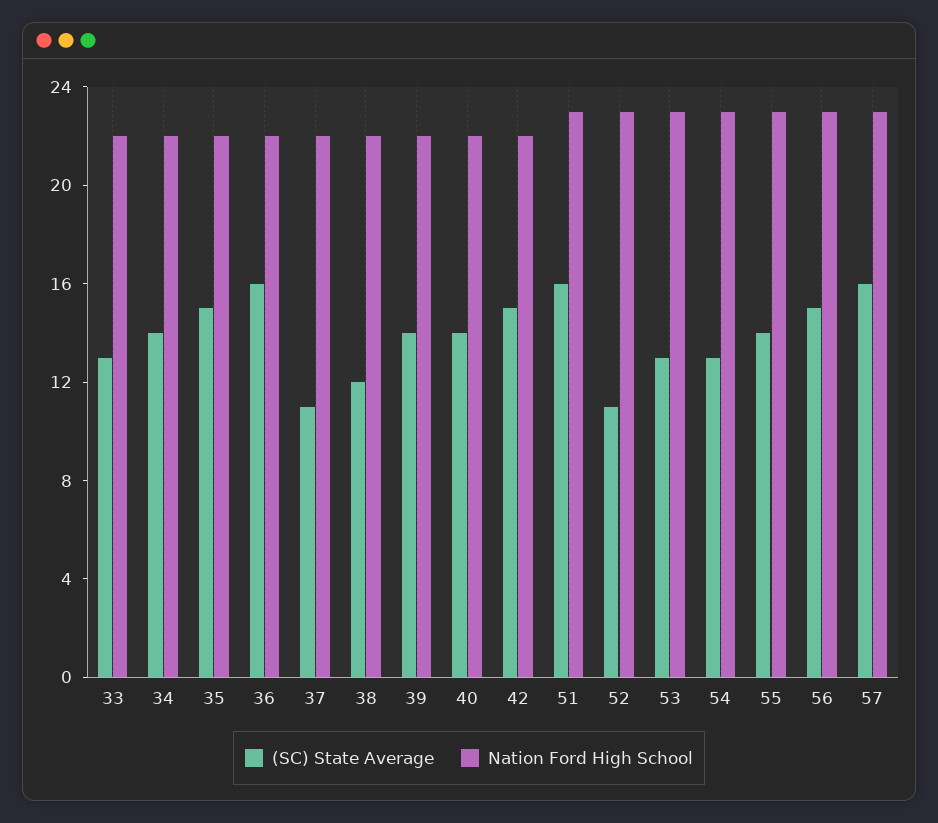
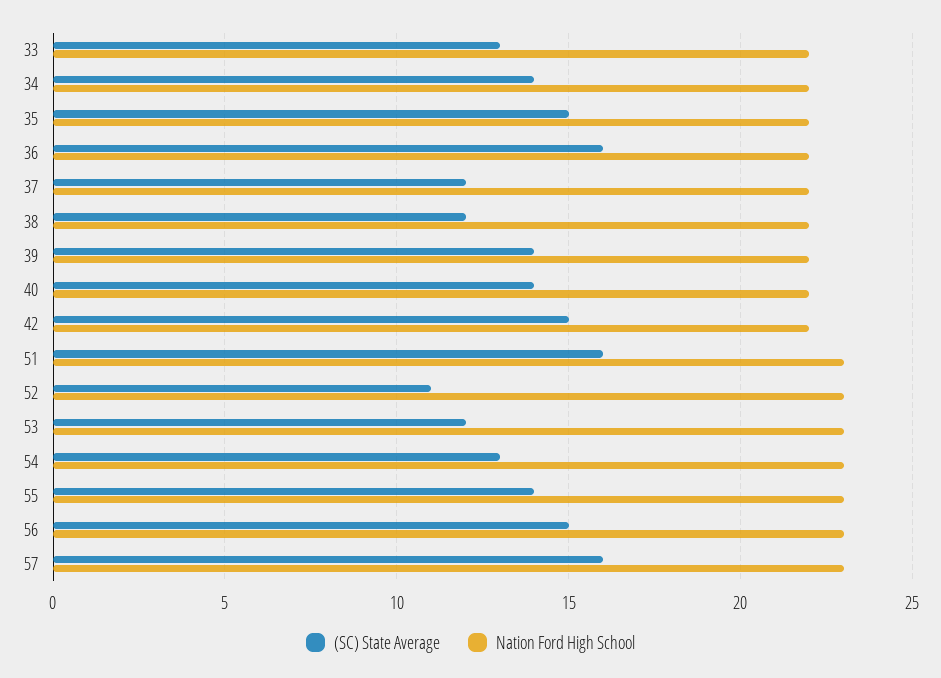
  {
    "(SC) State Average": {
      "33": 13,
      "34": 14,
      "35": 15,
      "36": 16,
-     "37": 11,
+     "37": 12,
      "38": 12,
      "39": 14,
      "40": 14,
      "42": 15,
      "51": 16,
      "52": 11,
-     "53": 13,
+     "53": 12,
      "54": 13,
      "55": 14,
      "56": 15,
      "57": 16
    },
    "Nation Ford High School": {
      "33": 22,
      "34": 22,
      "35": 22,
      "36": 22,
      "37": 22,
      "38": 22,
      "39": 22,
      "40": 22,
      "42": 22,
      "51": 23,
      "52": 23,
      "53": 23,
      "54": 23,
      "55": 23,
      "56": 23,
      "57": 23
    }
  }

